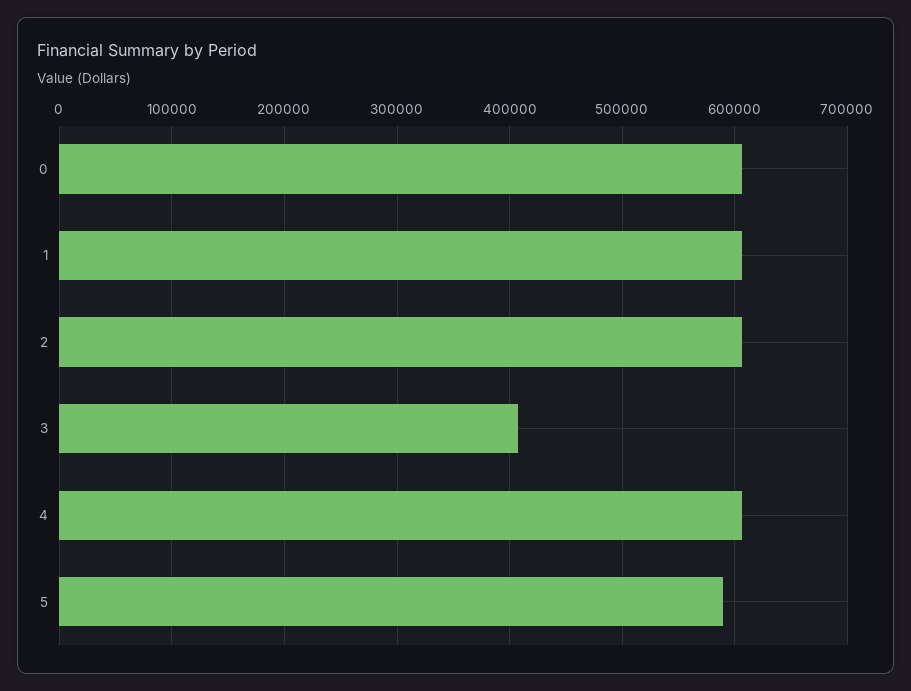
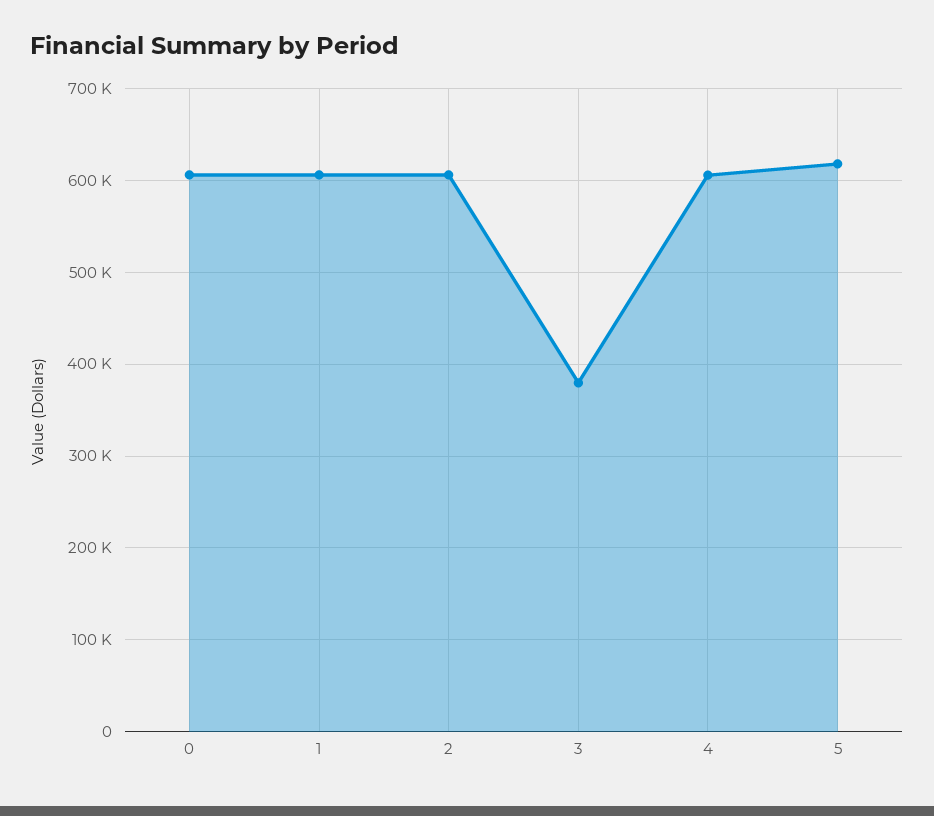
  {
    "0": 610000,
    "1": 610000,
    "2": 610000,
-   "3": 410000,
+   "3": 380000,
    "4": 610000,
-   "5": 590000
+   "5": 620000
  }

